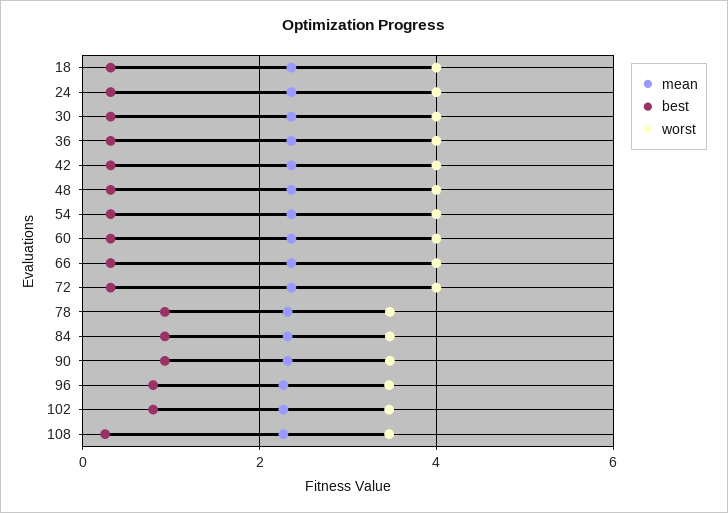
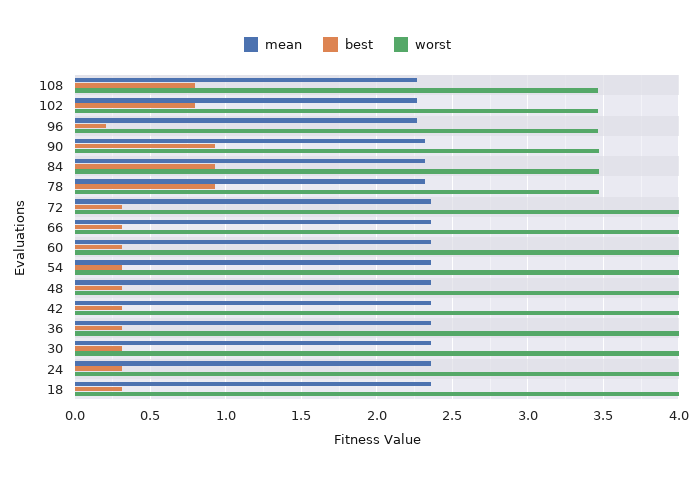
  {
    "mean": {
      "18": 2.35,
      "24": 2.35,
      "30": 2.35,
      "36": 2.35,
      "42": 2.35,
      "48": 2.35,
      "54": 2.35,
      "60": 2.35,
      "66": 2.35,
      "72": 2.35,
      "78": 2.3,
      "84": 2.3,
      "90": 2.3,
      "96": 2.25,
      "102": 2.25,
      "108": 2.25
    },
    "best": {
      "18": 0.3,
      "24": 0.3,
      "30": 0.3,
      "36": 0.3,
      "42": 0.3,
      "48": 0.3,
      "54": 0.3,
      "60": 0.3,
      "66": 0.3,
      "72": 0.3,
      "78": 0.95,
      "84": 0.95,
      "90": 0.95,
-     "96": 0.8,
+     "96": 0.2,
      "102": 0.8,
-     "108": 0.2
+     "108": 0.8
    },
    "worst": {
      "18": 4,
      "24": 4,
      "30": 4,
      "36": 4,
      "42": 4,
      "48": 4,
      "54": 4,
      "60": 4,
      "66": 4,
      "72": 4,
      "78": 3.45,
      "84": 3.45,
      "90": 3.45,
      "96": 3.45,
      "102": 3.45,
      "108": 3.45
    }
  }

